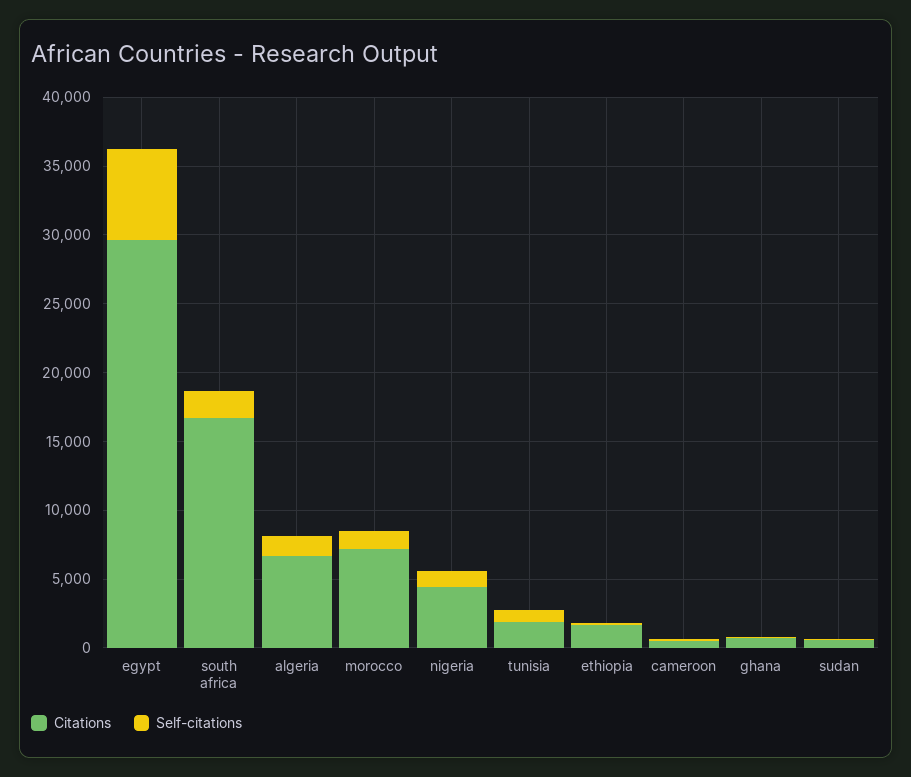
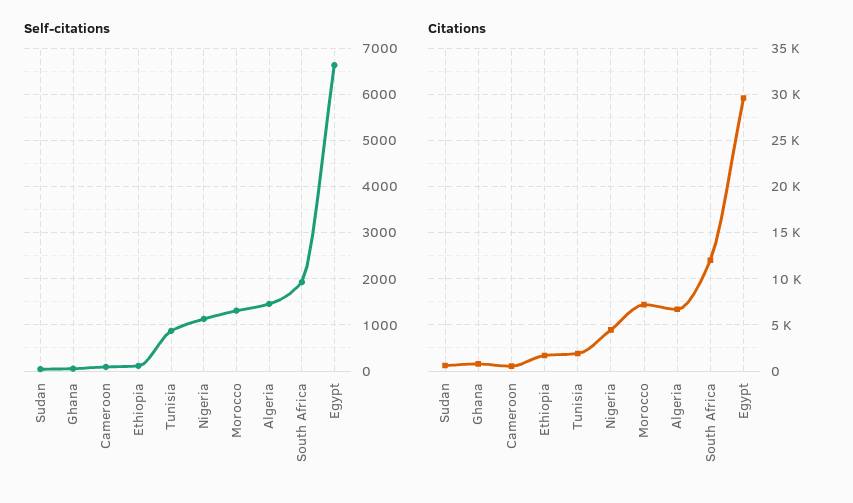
  {
    "Citations": {
      "egypt": 30000,
-     "south africa": 17000,
+     "south africa": 12000,
      "algeria": 7000,
      "morocco": 7000,
      "nigeria": 4000,
      "tunisia": 2000,
      "ethiopia": 2000,
      "cameroon": 1000,
      "ghana": 1000,
      "sudan": 1000
    },
    "Self-citations": {
      "egypt": 6600,
      "south africa": 2000,
      "algeria": 1400,
      "morocco": 1400,
      "nigeria": 1200,
      "tunisia": 800,
      "ethiopia": 200,
      "cameroon": 0,
      "ghana": 0,
      "sudan": 0
    }
  }

